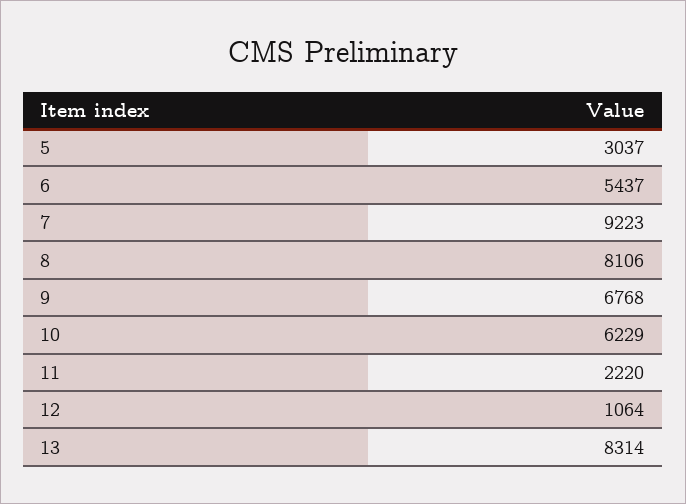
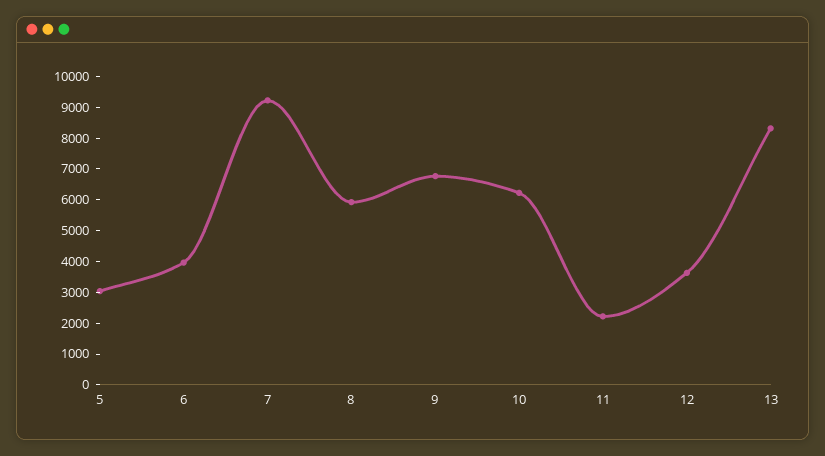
  {
    "5": 3037,
-   "6": 5437,
+   "6": 4000,
    "7": 9223,
-   "8": 8106,
+   "8": 6000,
    "9": 6768,
    "10": 6229,
    "11": 2220,
-   "12": 1064,
+   "12": 3500,
    "13": 8314
  }

